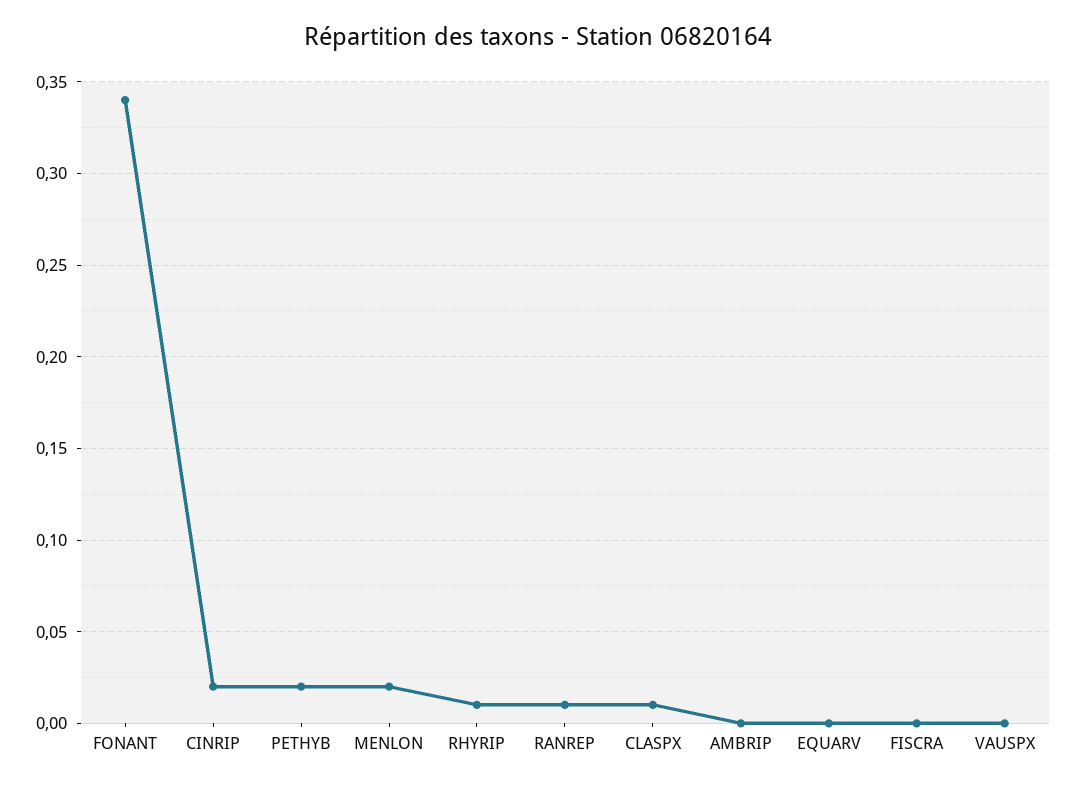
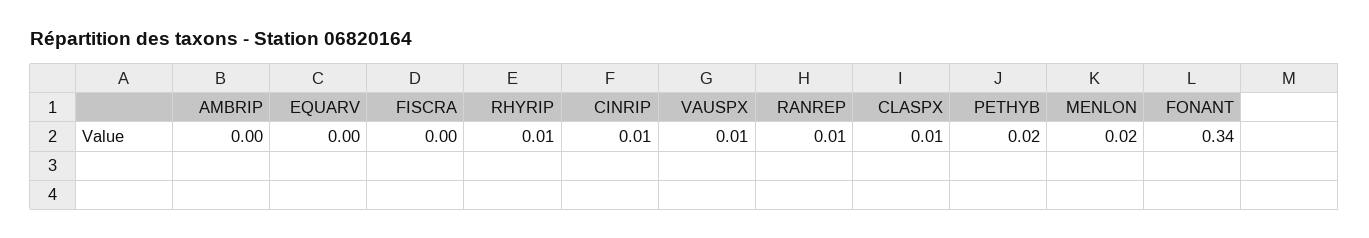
  {
    "FONANT": 0.34,
-   "CINRIP": 0.02,
+   "CINRIP": 0.01,
    "PETHYB": 0.02,
    "MENLON": 0.02,
    "RHYRIP": 0.01,
    "RANREP": 0.01,
    "CLASPX": 0.01,
    "AMBRIP": 0,
    "EQUARV": 0,
    "FISCRA": 0,
-   "VAUSPX": 0
+   "VAUSPX": 0.01
  }

